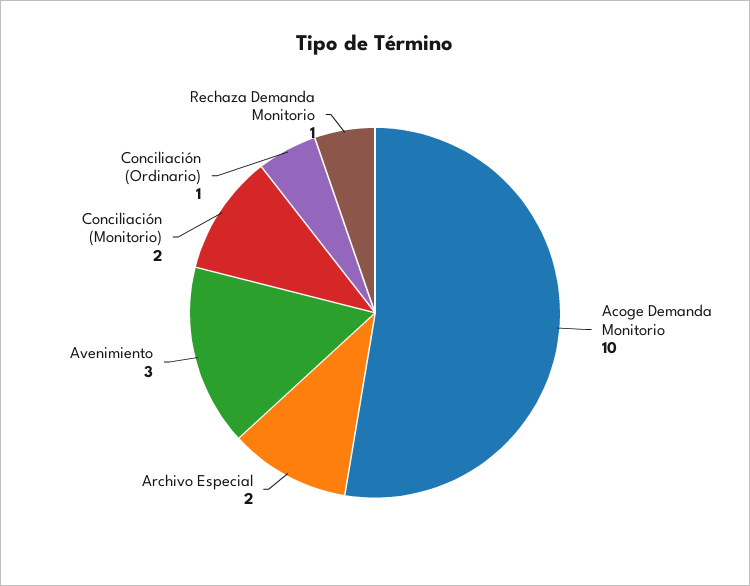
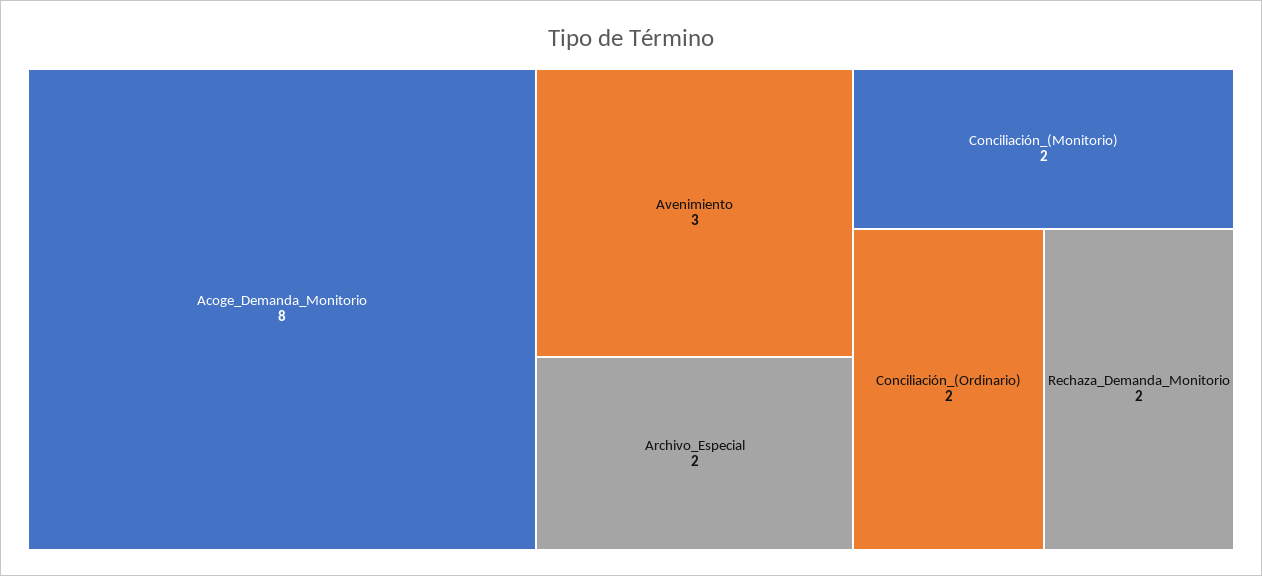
  {
-   "Acoge Demanda Monitorio": 10,
+   "Acoge Demanda Monitorio": 8,
    "Archivo Especial": 2,
    "Avenimiento": 3,
    "Conciliación (Monitorio)": 2,
-   "Conciliación (Ordinario)": 1,
+   "Conciliación (Ordinario)": 2,
-   "Rechaza Demanda Monitorio": 1
+   "Rechaza Demanda Monitorio": 2
  }

